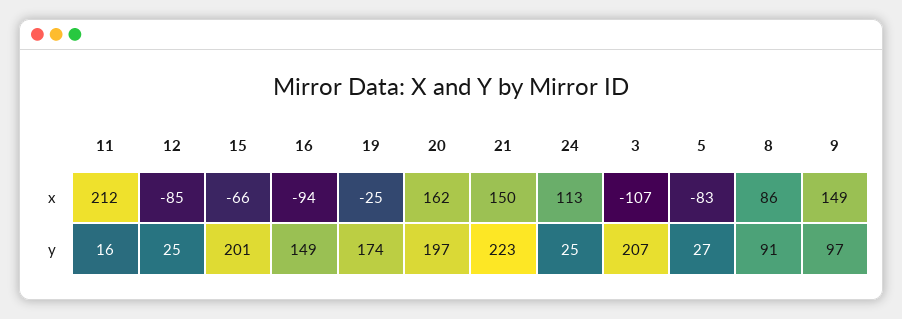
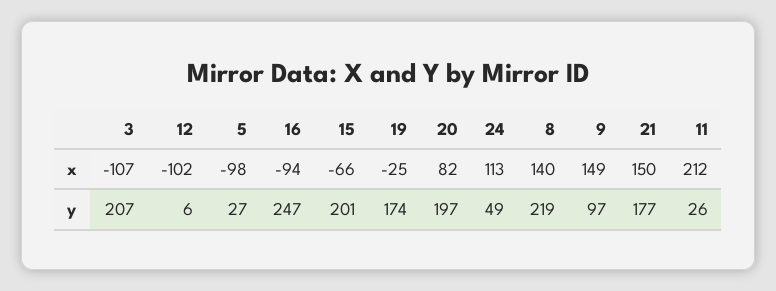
  {
    "11": {
      "x": 212,
-     "y": 16
+     "y": 26
    },
    "12": {
-     "x": -85,
+     "x": -102,
-     "y": 25
+     "y": 6
    },
    "15": {
      "x": -66,
      "y": 201
    },
    "16": {
      "x": -94,
-     "y": 149
+     "y": 247
    },
    "19": {
      "x": -25,
      "y": 174
    },
    "20": {
-     "x": 162,
+     "x": 82,
      "y": 197
    },
    "21": {
      "x": 150,
-     "y": 223
+     "y": 177
    },
    "24": {
      "x": 113,
-     "y": 25
+     "y": 49
    },
    "3": {
      "x": -107,
      "y": 207
    },
    "5": {
-     "x": -83,
+     "x": -98,
      "y": 27
    },
    "8": {
-     "x": 86,
+     "x": 140,
-     "y": 91
+     "y": 219
    },
    "9": {
      "x": 149,
      "y": 97
    }
  }

